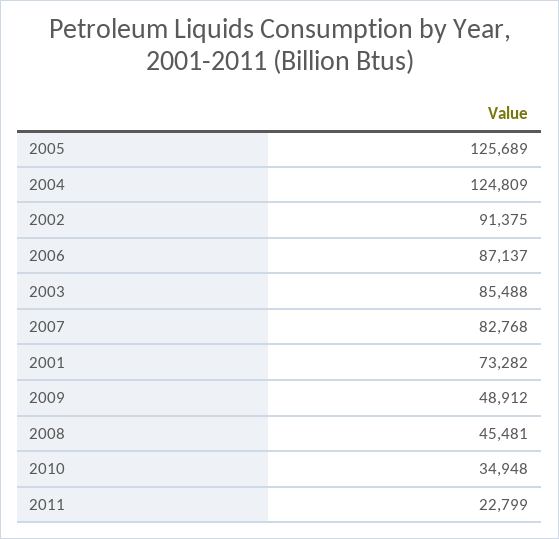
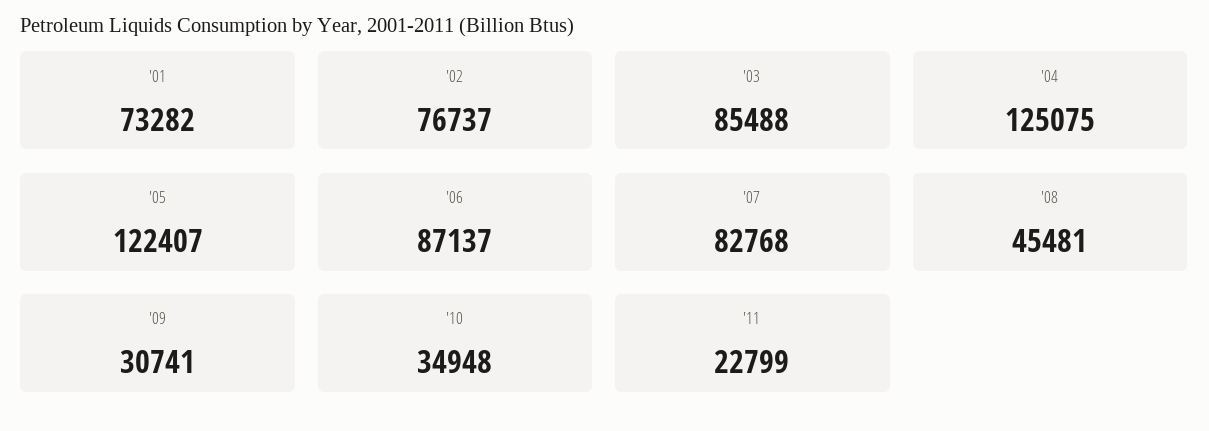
  {
-   "2005": 125689,
+   "2005": 122407,
-   "2004": 124809,
+   "2004": 125075,
-   "2002": 91375,
+   "2002": 76737,
    "2006": 87137,
    "2003": 85488,
    "2007": 82768,
    "2001": 73282,
-   "2009": 48912,
+   "2009": 30741,
    "2008": 45481,
    "2010": 34948,
    "2011": 22799
  }

